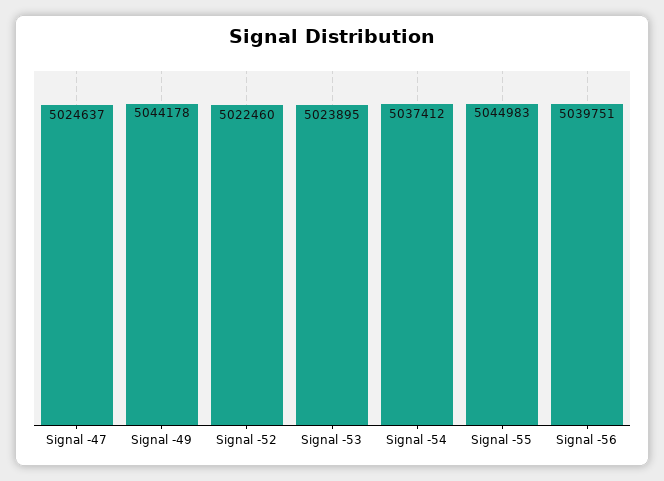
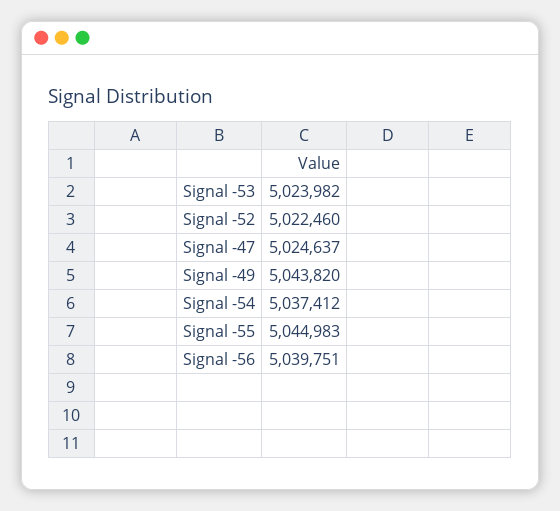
  {
    "Signal -47": 5024637,
-   "Signal -49": 5044178,
+   "Signal -49": 5043820,
    "Signal -52": 5022460,
-   "Signal -53": 5023895,
+   "Signal -53": 5023982,
    "Signal -54": 5037412,
    "Signal -55": 5044983,
    "Signal -56": 5039751
  }

